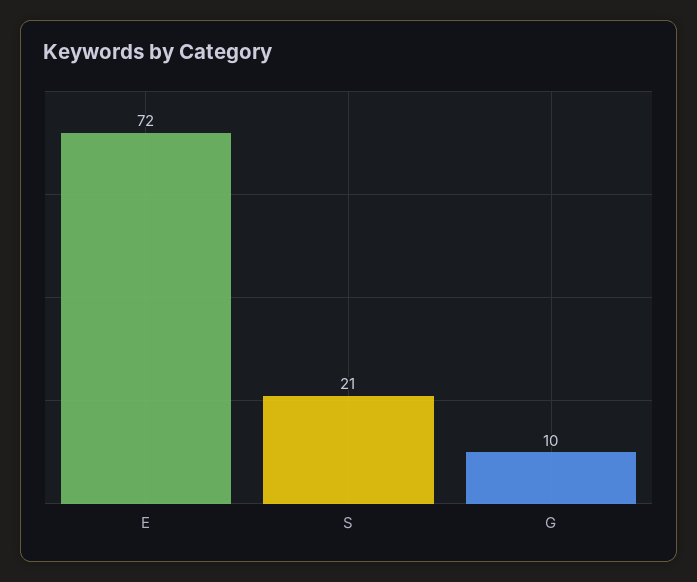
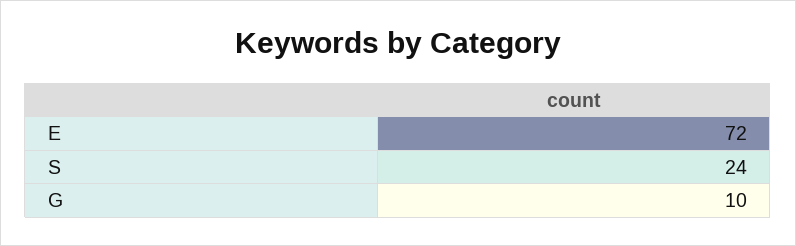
  {
    "E": 72,
-   "S": 21,
+   "S": 24,
    "G": 10
  }

